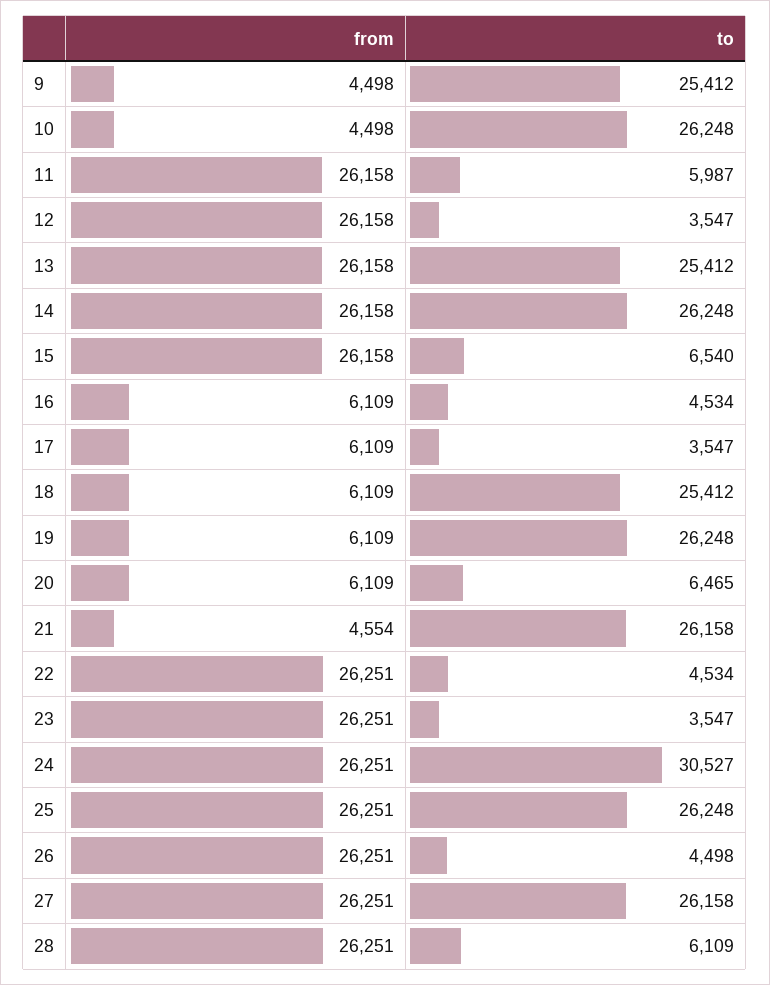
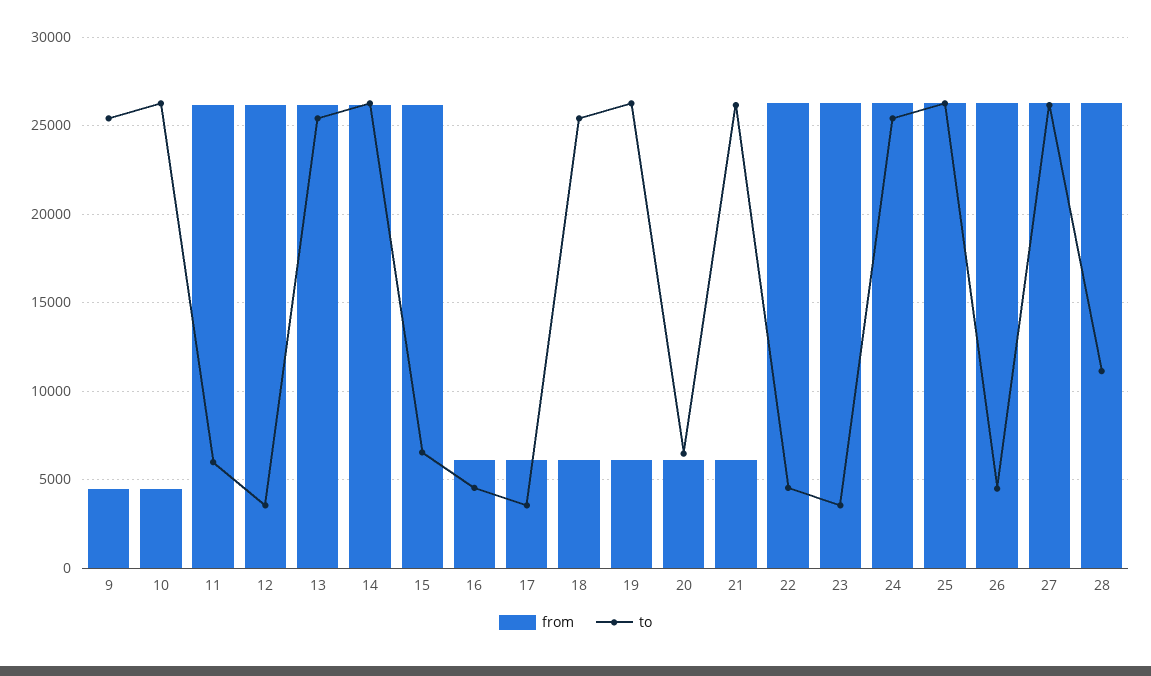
  {
    "from": {
      "9": 4498,
      "10": 4498,
      "11": 26158,
      "12": 26158,
      "13": 26158,
      "14": 26158,
      "15": 26158,
      "16": 6109,
      "17": 6109,
      "18": 6109,
      "19": 6109,
      "20": 6109,
-     "21": 4554,
+     "21": 6000,
      "22": 26251,
      "23": 26251,
      "24": 26251,
      "25": 26251,
      "26": 26251,
      "27": 26251,
      "28": 26251
    },
    "to": {
      "9": 25412,
      "10": 26248,
      "11": 5987,
      "12": 3547,
      "13": 25412,
      "14": 26248,
      "15": 6540,
      "16": 4534,
      "17": 3547,
      "18": 25412,
      "19": 26248,
      "20": 6465,
      "21": 26158,
      "22": 4534,
      "23": 3547,
-     "24": 30527,
+     "24": 25500,
      "25": 26248,
      "26": 4498,
      "27": 26158,
-     "28": 6109
+     "28": 11000
    }
  }

